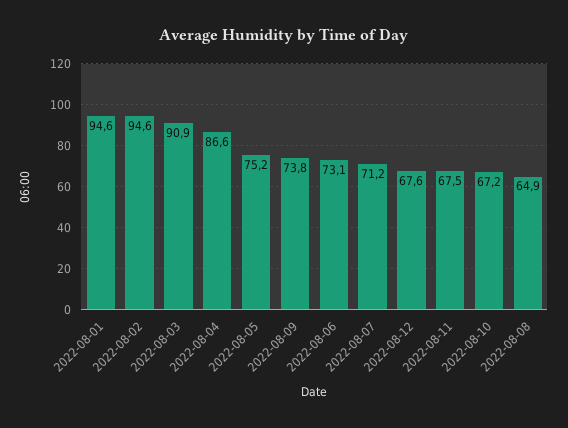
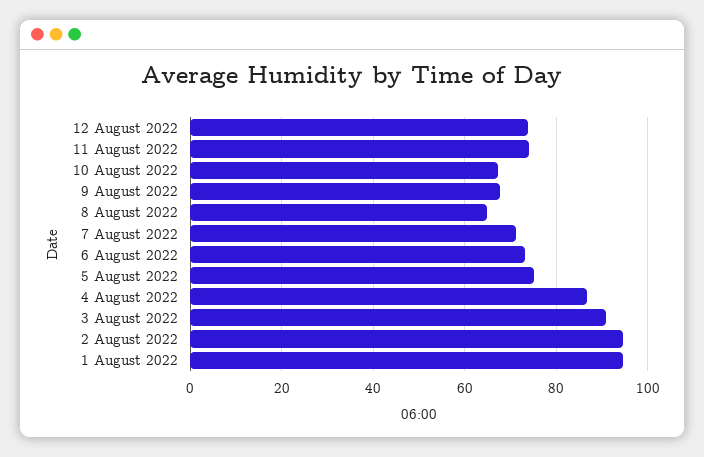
  {
    "2022-08-01": 94.6,
    "2022-08-02": 94.6,
    "2022-08-03": 90.9,
    "2022-08-04": 86.6,
    "2022-08-05": 75.2,
-   "2022-08-09": 73.8,
+   "2022-08-09": 68,
    "2022-08-06": 73.1,
    "2022-08-07": 71.2,
-   "2022-08-12": 67.6,
+   "2022-08-12": 74,
-   "2022-08-11": 67.5,
+   "2022-08-11": 74,
    "2022-08-10": 67.2,
    "2022-08-08": 64.9
  }

